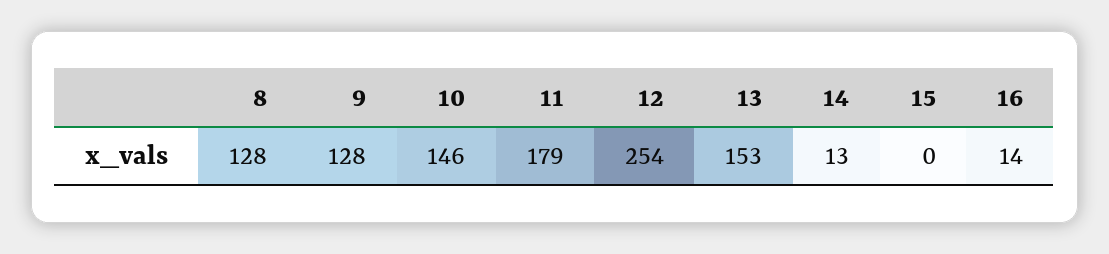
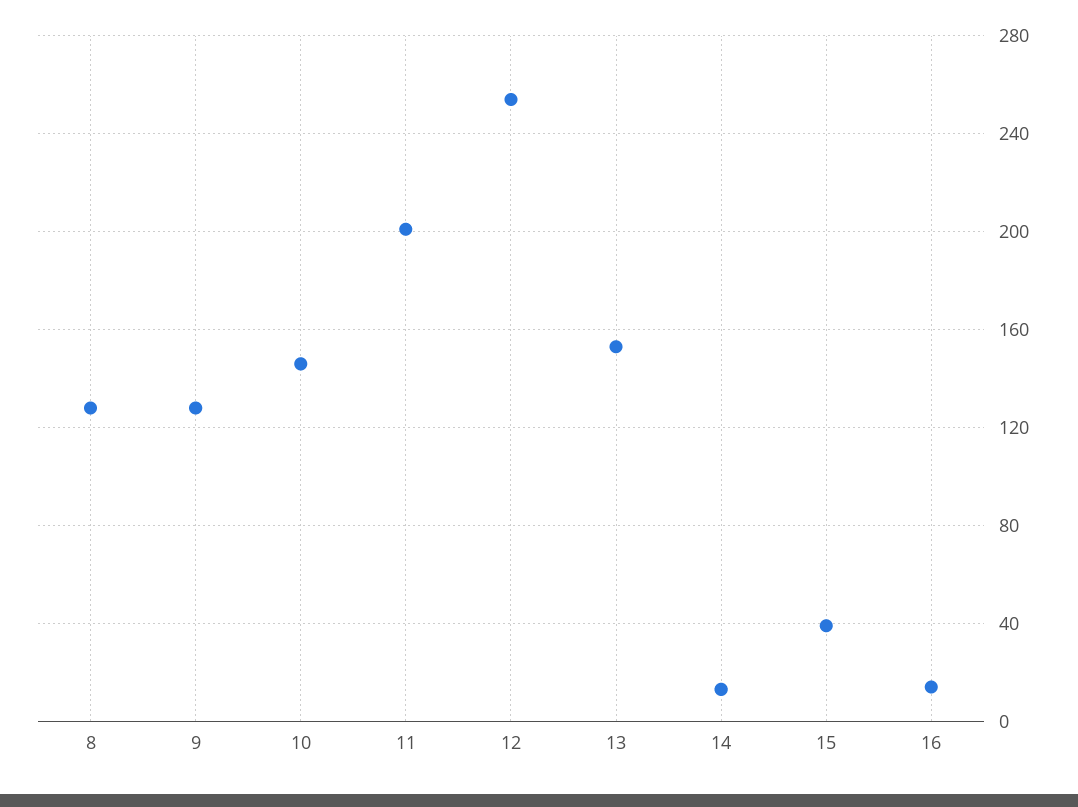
  {
    "8": 128,
    "9": 128,
    "10": 146,
-   "11": 179,
+   "11": 200,
    "12": 254,
    "13": 153,
    "14": 13,
-   "15": 0,
+   "15": 40,
    "16": 14
  }

